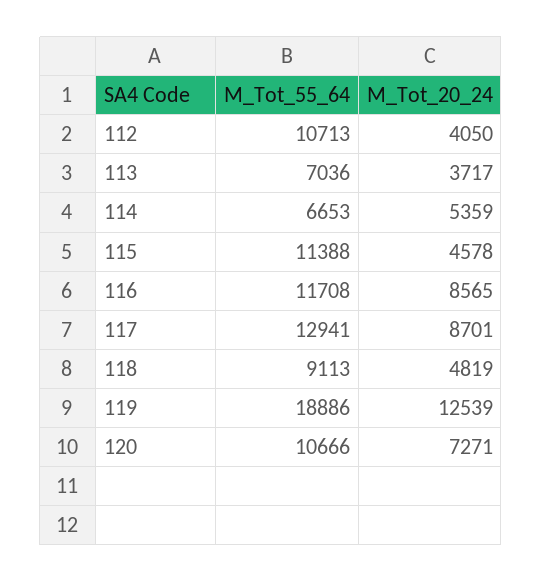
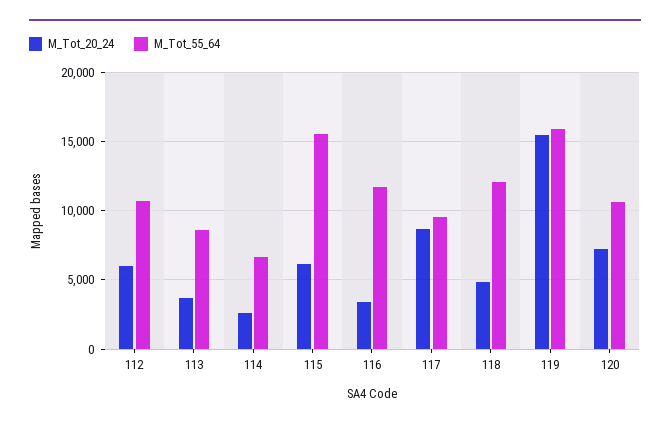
  {
    "M_Tot_55_64": {
      "112": 10713,
-     "113": 7036,
+     "113": 8500,
      "114": 6653,
-     "115": 11388,
+     "115": 15500,
      "116": 11708,
-     "117": 12941,
+     "117": 9500,
-     "118": 9113,
+     "118": 12000,
-     "119": 18886,
+     "119": 16000,
      "120": 10666
    },
    "M_Tot_20_24": {
-     "112": 4050,
+     "112": 6000,
      "113": 3717,
-     "114": 5359,
+     "114": 2500,
-     "115": 4578,
+     "115": 6000,
-     "116": 8565,
+     "116": 3500,
      "117": 8701,
      "118": 4819,
-     "119": 12539,
+     "119": 15500,
      "120": 7271
    }
  }

